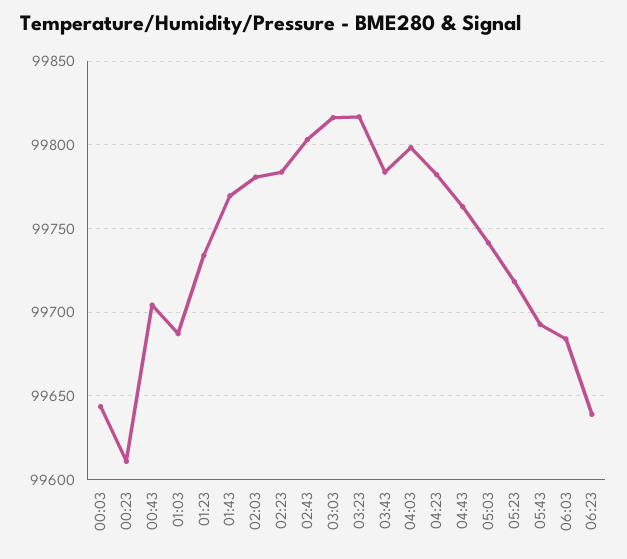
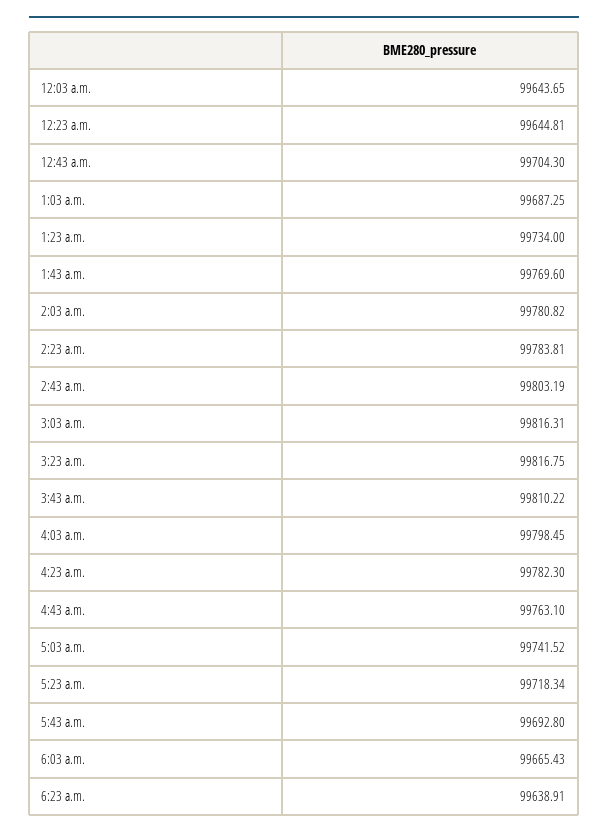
  {
    "00:03": 99643.65,
-   "00:23": 99610,
+   "00:23": 99644.81,
    "00:43": 99704.3,
    "01:03": 99687.25,
    "01:23": 99734,
    "01:43": 99769.6,
    "02:03": 99780.82,
    "02:23": 99783.81,
    "02:43": 99803.19,
    "03:03": 99816.31,
    "03:23": 99816.75,
-   "03:43": 99785,
+   "03:43": 99810.22,
    "04:03": 99798.45,
    "04:23": 99782.3,
    "04:43": 99763.1,
    "05:03": 99741.52,
    "05:23": 99718.34,
    "05:43": 99692.8,
-   "06:03": 99685,
+   "06:03": 99665.43,
    "06:23": 99638.91
  }

